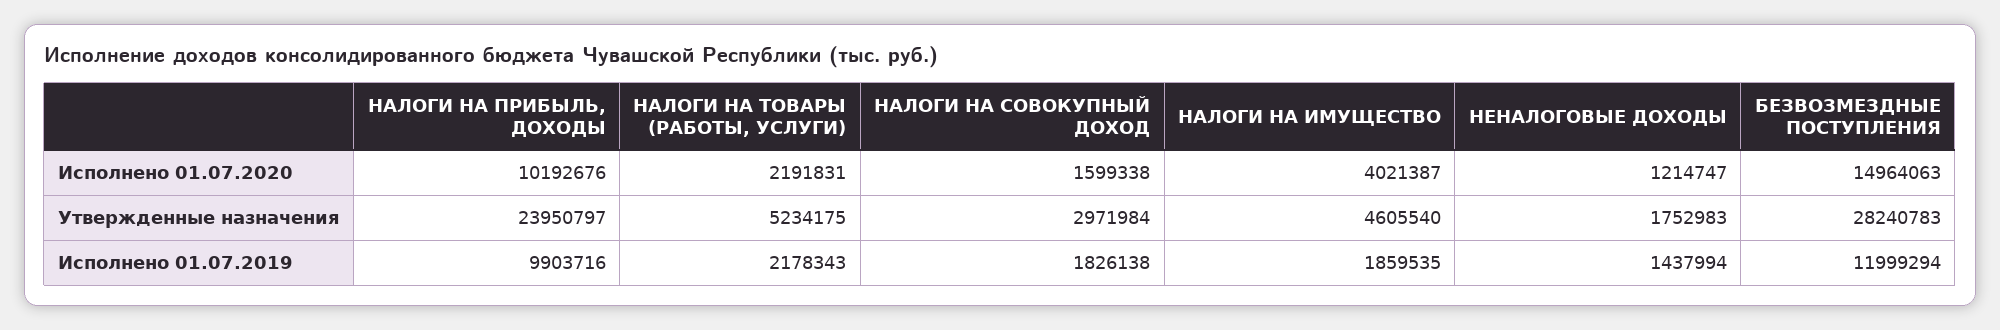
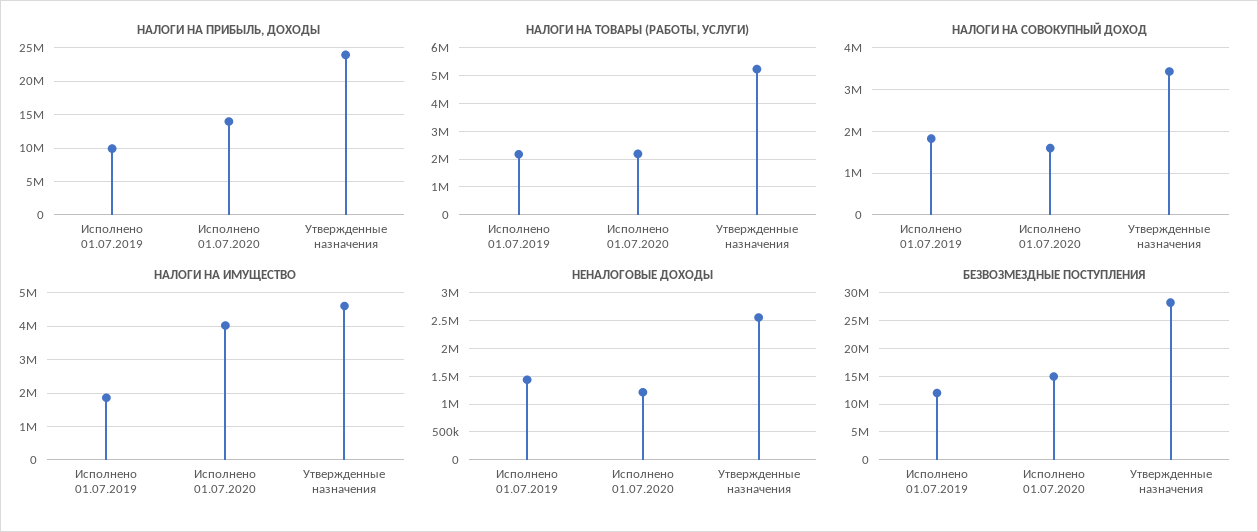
  {
    "НАЛОГИ НА ПРИБЫЛЬ, ДОХОДЫ": {
-     "Исполнено 01.07.2020": 10192676,
+     "Исполнено 01.07.2020": 14000000,
      "Утвержденные назначения": 23950797,
      "Исполнено 01.07.2019": 9903716
    },
    "НАЛОГИ НА ТОВАРЫ (РАБОТЫ, УСЛУГИ)": {
      "Исполнено 01.07.2020": 2191831,
      "Утвержденные назначения": 5234175,
      "Исполнено 01.07.2019": 2178343
    },
    "НАЛОГИ НА СОВОКУПНЫЙ ДОХОД": {
      "Исполнено 01.07.2020": 1599338,
-     "Утвержденные назначения": 2971984,
+     "Утвержденные назначения": 3400000,
      "Исполнено 01.07.2019": 1826138
    },
    "НАЛОГИ НА ИМУЩЕСТВО": {
      "Исполнено 01.07.2020": 4021387,
      "Утвержденные назначения": 4605540,
      "Исполнено 01.07.2019": 1859535
    },
    "НЕНАЛОГОВЫЕ ДОХОДЫ": {
      "Исполнено 01.07.2020": 1214747,
-     "Утвержденные назначения": 1752983,
+     "Утвержденные назначения": 2500000,
      "Исполнено 01.07.2019": 1437994
    },
    "БЕЗВОЗМЕЗДНЫЕ ПОСТУПЛЕНИЯ": {
      "Исполнено 01.07.2020": 14964063,
      "Утвержденные назначения": 28240783,
      "Исполнено 01.07.2019": 11999294
    }
  }

